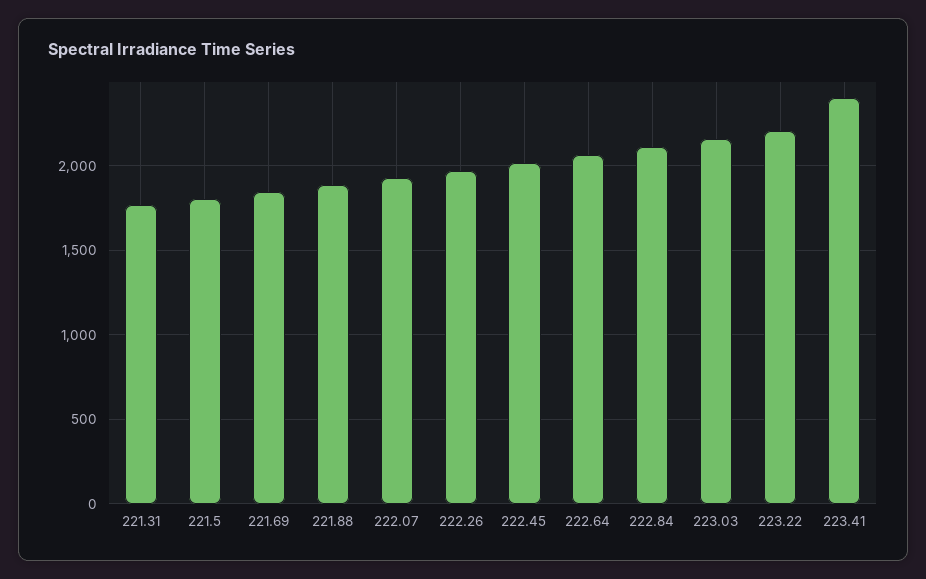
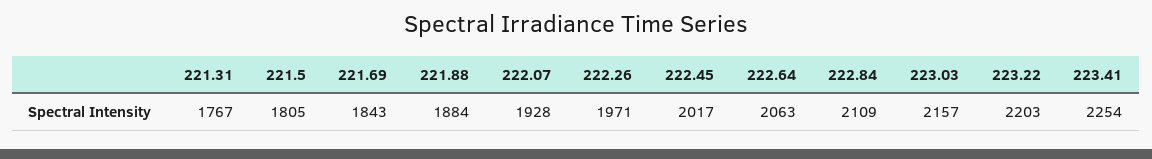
  {
    "221.31": 1767,
    "221.5": 1805,
    "221.69": 1843,
    "221.88": 1884,
    "222.07": 1928,
    "222.26": 1971,
    "222.45": 2017,
    "222.64": 2063,
    "222.84": 2109,
    "223.03": 2157,
    "223.22": 2203,
-   "223.41": 2400
+   "223.41": 2254
  }

